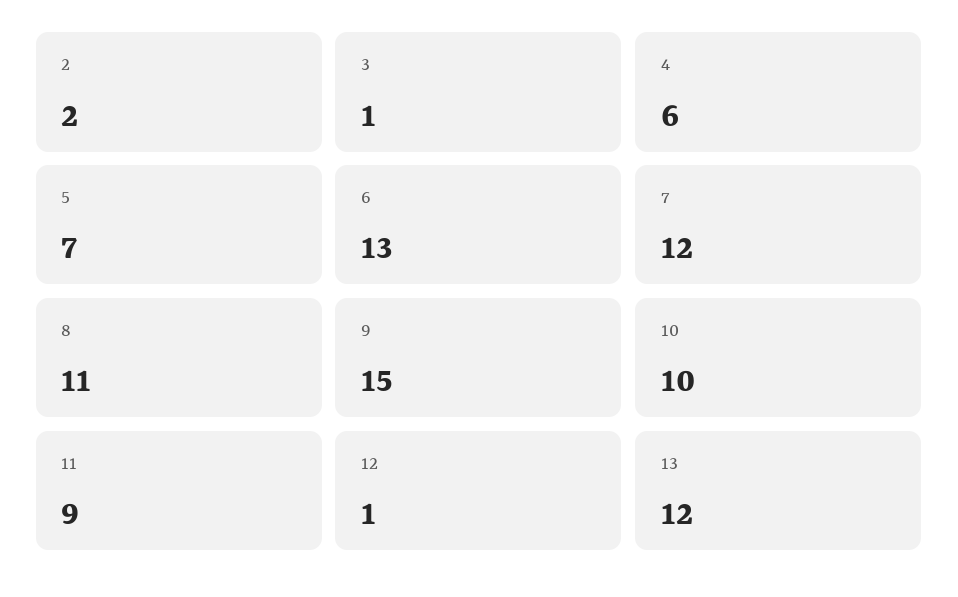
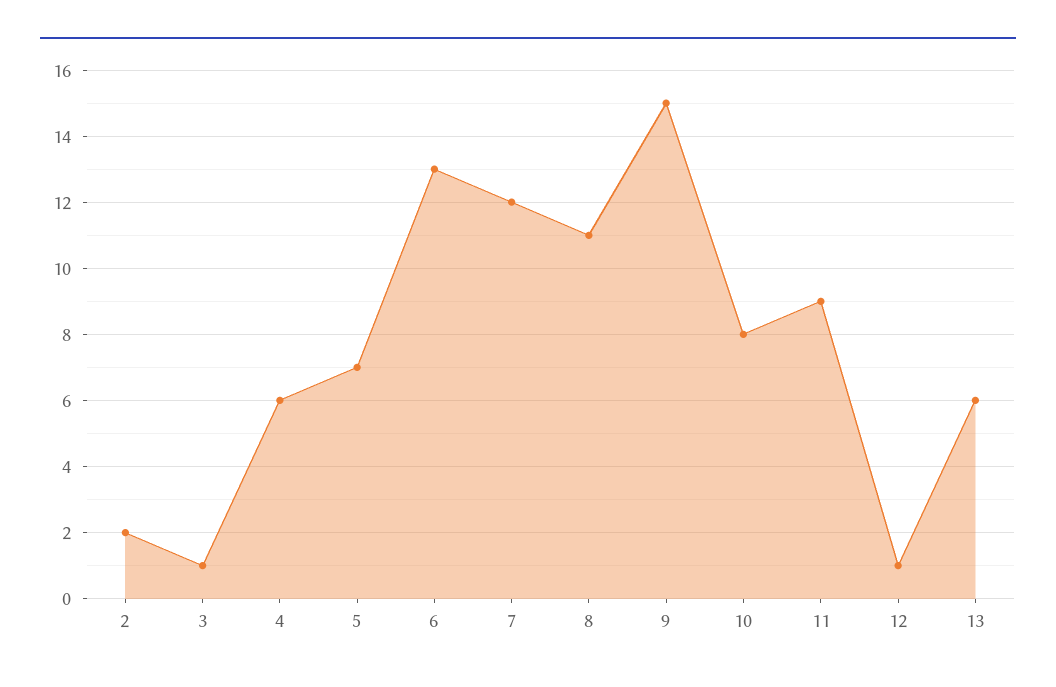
  {
    "2": 2,
    "3": 1,
    "4": 6,
    "5": 7,
    "6": 13,
    "7": 12,
    "8": 11,
    "9": 15,
-   "10": 10,
+   "10": 8,
    "11": 9,
    "12": 1,
-   "13": 12
+   "13": 6
  }

